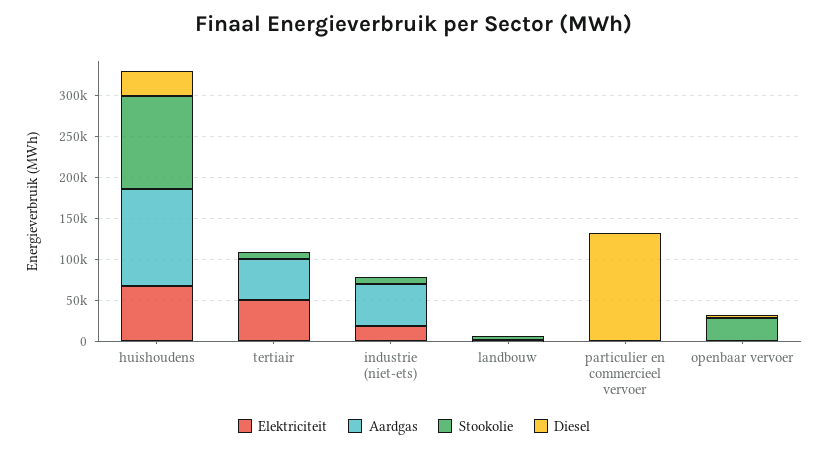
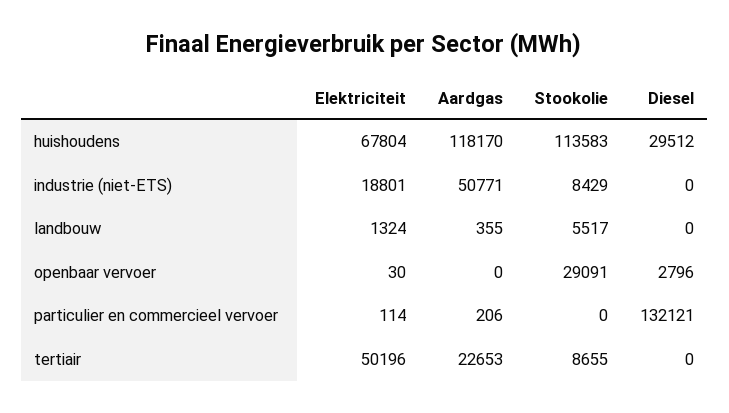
  {
    "Elektriciteit": {
      "huishoudens": 67804,
      "tertiair": 50196,
      "industrie (niet-ets)": 18801,
      "landbouw": 1324,
      "particulier en commercieel vervoer": 114,
      "openbaar vervoer": 30
    },
    "Aardgas": {
      "huishoudens": 118170,
-     "tertiair": 50000,
+     "tertiair": 22653,
      "industrie (niet-ets)": 50771,
      "landbouw": 355,
      "particulier en commercieel vervoer": 206,
      "openbaar vervoer": 0
    },
    "Stookolie": {
      "huishoudens": 113583,
      "tertiair": 8655,
      "industrie (niet-ets)": 8429,
      "landbouw": 5517,
      "particulier en commercieel vervoer": 0,
      "openbaar vervoer": 29091
    },
    "Diesel": {
      "huishoudens": 29512,
      "tertiair": 0,
      "industrie (niet-ets)": 0,
      "landbouw": 0,
      "particulier en commercieel vervoer": 132121,
      "openbaar vervoer": 2796
    }
  }

